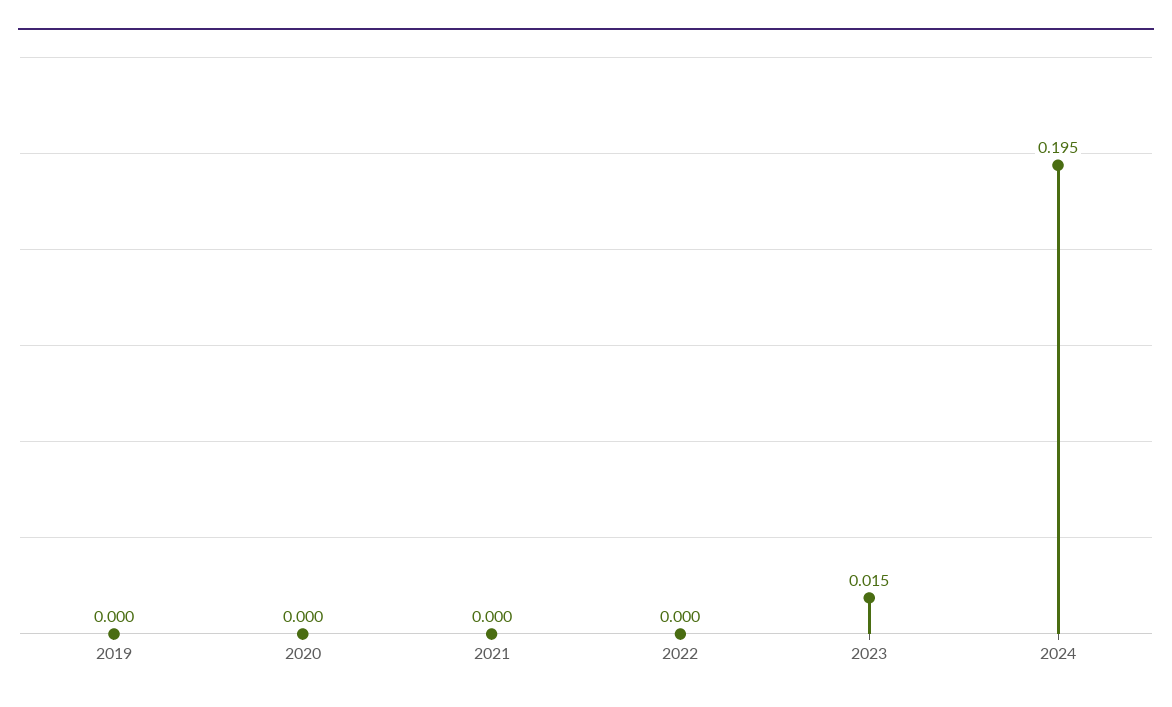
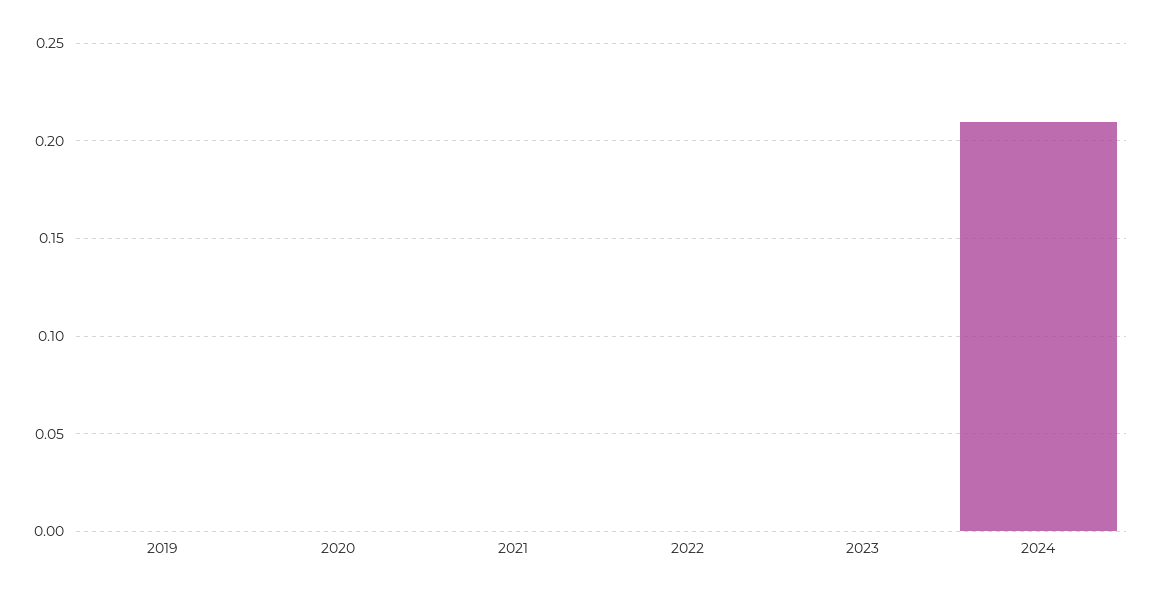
  {
    "2019": 0,
    "2020": 0,
    "2021": 0,
    "2022": 0,
-   "2023": 0.015,
+   "2023": 0,
-   "2024": 0.195
+   "2024": 0.21
  }

